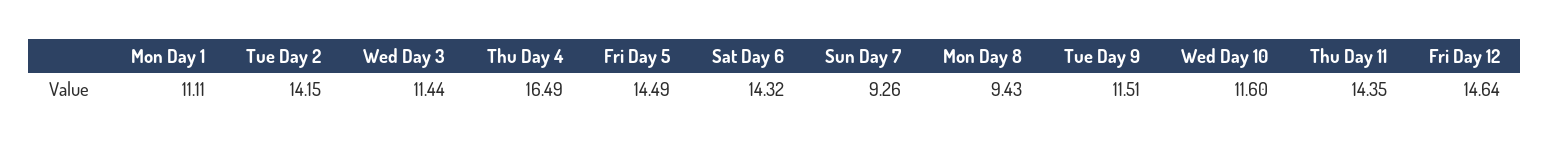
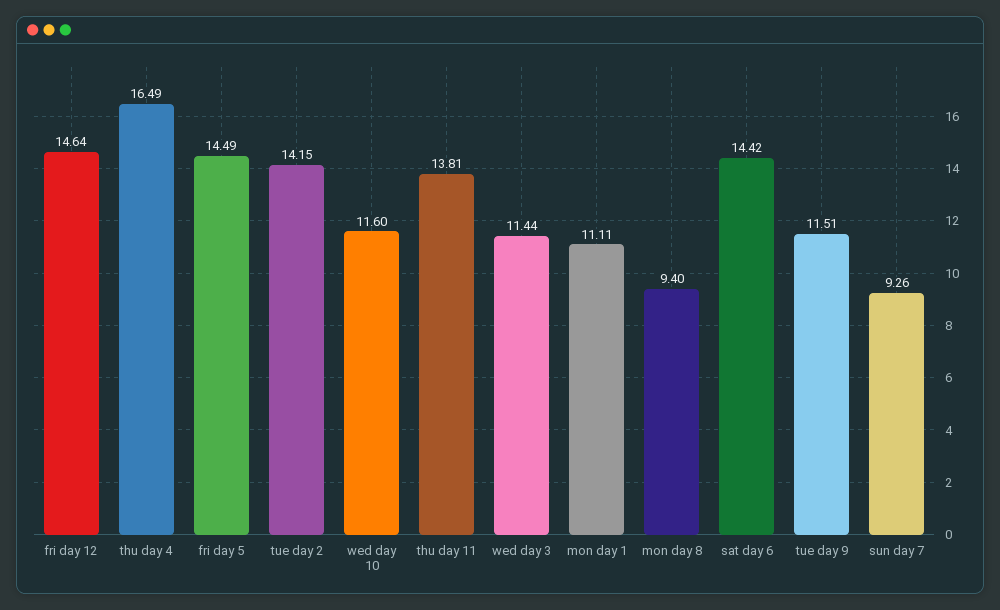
  {
    "Mon Day 1": 11.11,
    "Tue Day 2": 14.15,
    "Wed Day 3": 11.44,
    "Thu Day 4": 16.49,
    "Fri Day 5": 14.49,
-   "Sat Day 6": 14.32,
+   "Sat Day 6": 14.42,
    "Sun Day 7": 9.26,
-   "Mon Day 8": 9.43,
+   "Mon Day 8": 9.4,
    "Tue Day 9": 11.51,
    "Wed Day 10": 11.6,
-   "Thu Day 11": 14.35,
+   "Thu Day 11": 13.81,
    "Fri Day 12": 14.64
  }

